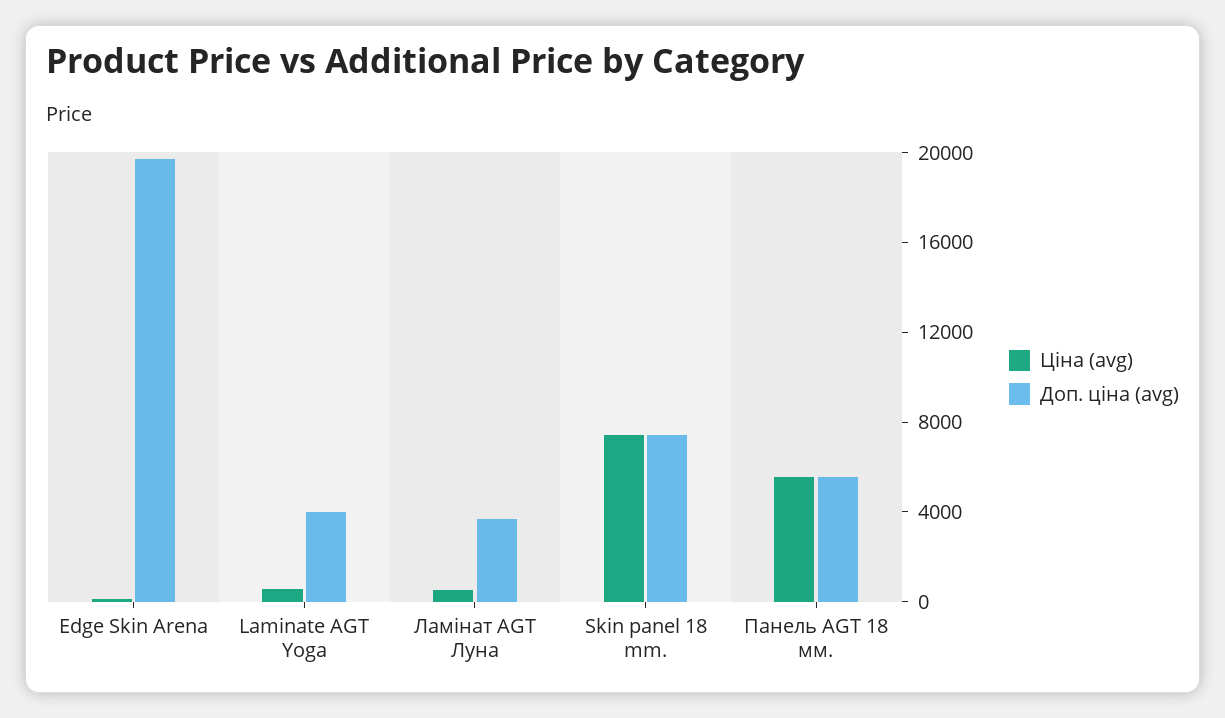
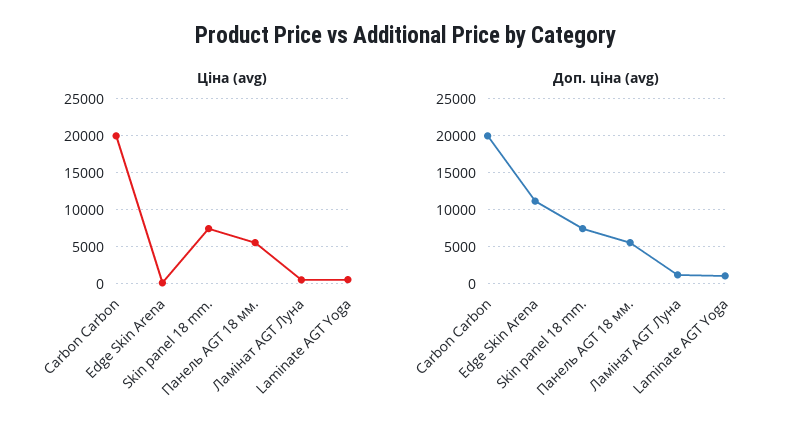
  {
    "Ціна (avg)": {
      "Edge Skin Arena": 0,
      "Laminate AGT Yoga": 1000,
      "Ламінат AGT Луна": 1000,
      "Skin panel 18 mm.": 7000,
-     "Панель AGT 18 мм.": 6000
+     "Панель AGT 18 мм.": 6000,
+     "Carbon Carbon": 20000
    },
    "Доп. ціна (avg)": {
-     "Edge Skin Arena": 20000,
+     "Edge Skin Arena": 11000,
-     "Laminate AGT Yoga": 4000,
+     "Laminate AGT Yoga": 1000,
-     "Ламінат AGT Луна": 4000,
+     "Ламінат AGT Луна": 1000,
      "Skin panel 18 mm.": 7000,
-     "Панель AGT 18 мм.": 6000
+     "Панель AGT 18 мм.": 6000,
+     "Carbon Carbon": 20000
    }
  }

